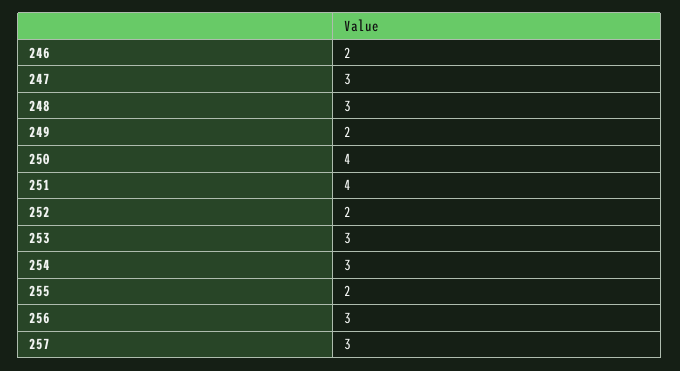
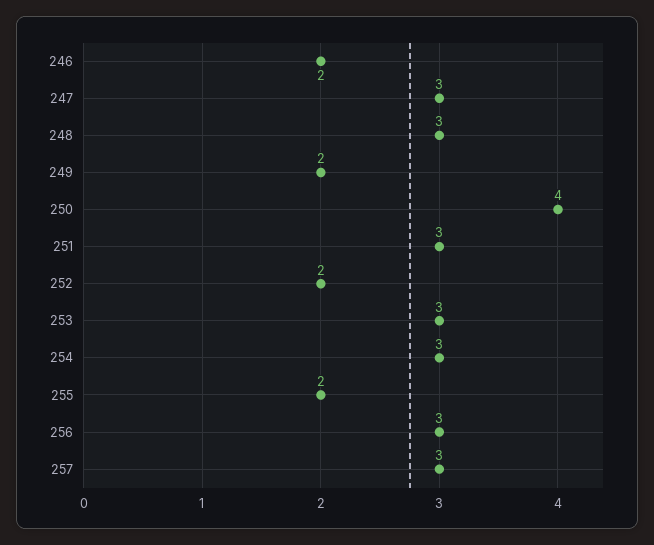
  {
    "246": 2,
    "247": 3,
    "248": 3,
    "249": 2,
    "250": 4,
-   "251": 4,
+   "251": 3,
    "252": 2,
    "253": 3,
    "254": 3,
    "255": 2,
    "256": 3,
    "257": 3
  }

